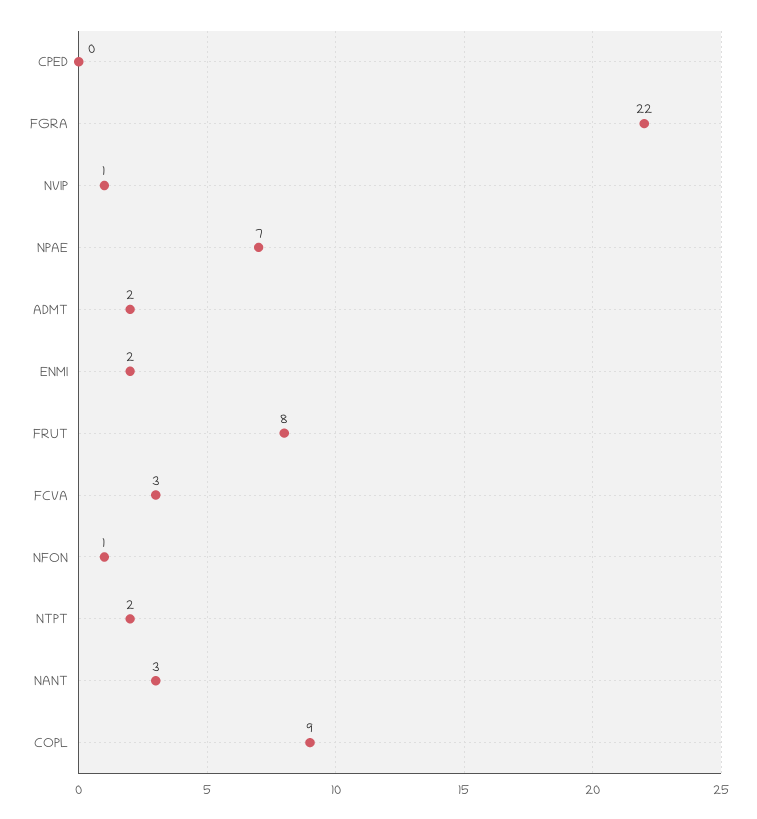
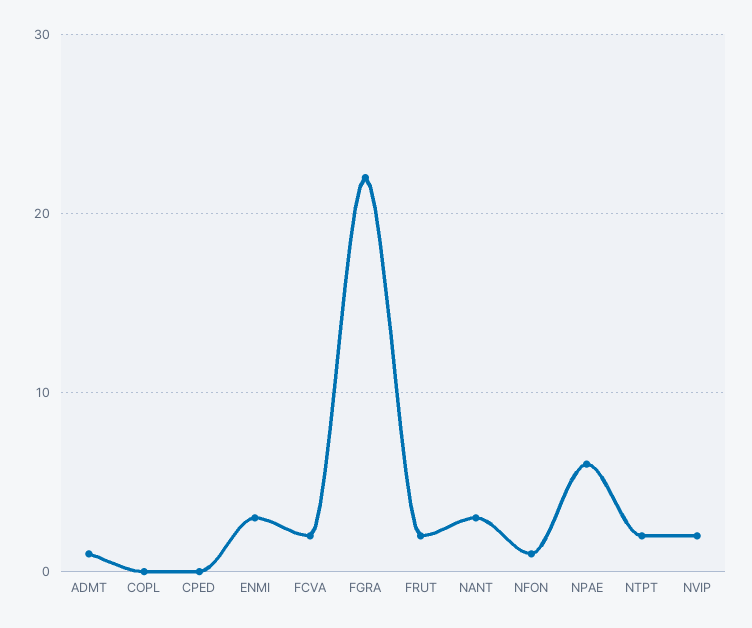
  {
    "CPED": 0,
    "FGRA": 22,
-   "NVIP": 1,
+   "NVIP": 2,
-   "NPAE": 7,
+   "NPAE": 6,
-   "ADMT": 2,
+   "ADMT": 1,
-   "ENMI": 2,
+   "ENMI": 3,
-   "FRUT": 8,
+   "FRUT": 2,
-   "FCVA": 3,
+   "FCVA": 2,
    "NFON": 1,
    "NTPT": 2,
    "NANT": 3,
-   "COPL": 9
+   "COPL": 0
  }

